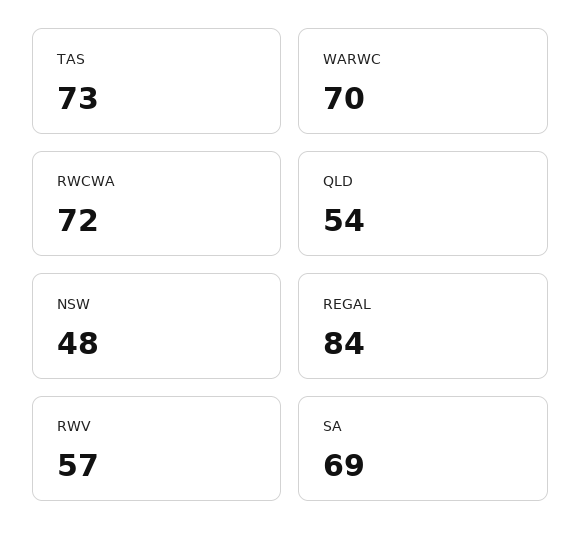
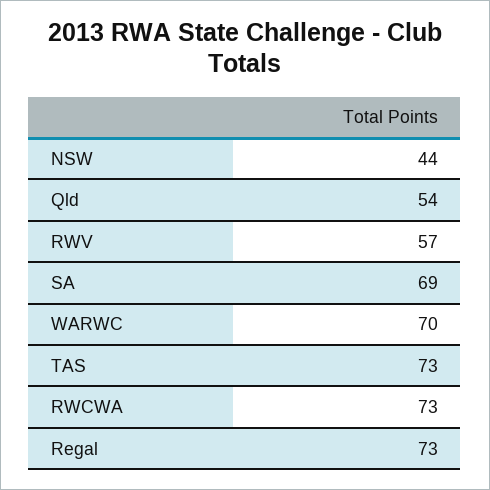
  {
    "TAS": 73,
    "WARWC": 70,
-   "RWCWA": 72,
+   "RWCWA": 73,
    "QLD": 54,
-   "NSW": 48,
+   "NSW": 44,
-   "REGAL": 84,
+   "REGAL": 73,
    "RWV": 57,
    "SA": 69
  }

